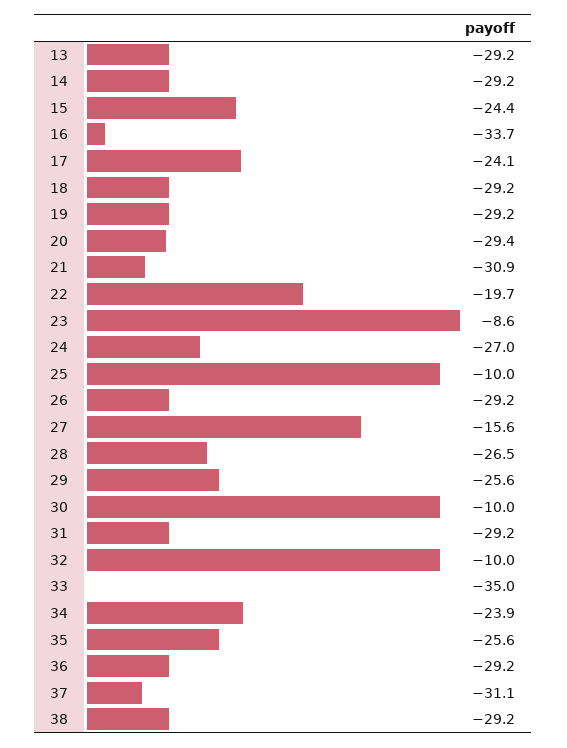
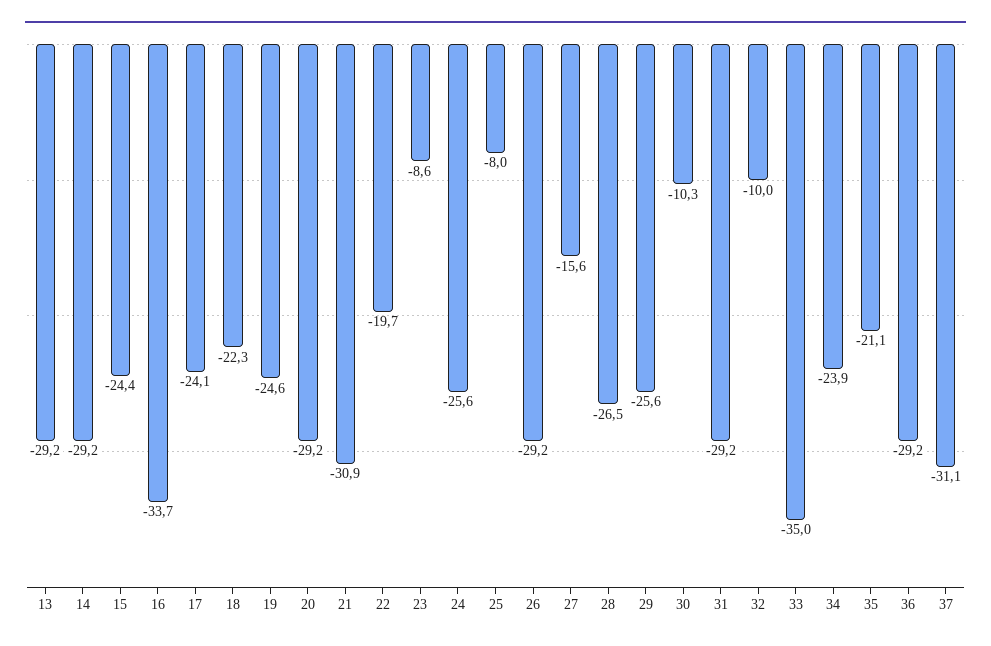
  {
    "13": -29.2,
    "14": -29.2,
    "15": -24.4,
    "16": -33.7,
    "17": -24.1,
-   "18": -29.2,
+   "18": -22.3,
-   "19": -29.2,
+   "19": -24.6,
-   "20": -29.4,
+   "20": -29.2,
    "21": -30.9,
    "22": -19.7,
    "23": -8.6,
-   "24": -27,
+   "24": -25.6,
-   "25": -10,
+   "25": -8,
    "26": -29.2,
    "27": -15.6,
    "28": -26.5,
    "29": -25.6,
-   "30": -10,
+   "30": -10.3,
    "31": -29.2,
    "32": -10,
    "33": -35,
    "34": -23.9,
-   "35": -25.6,
+   "35": -21.1,
    "36": -29.2,
-   "37": -31.1,
+   "37": -31.1
-   "38": -29.2
  }

